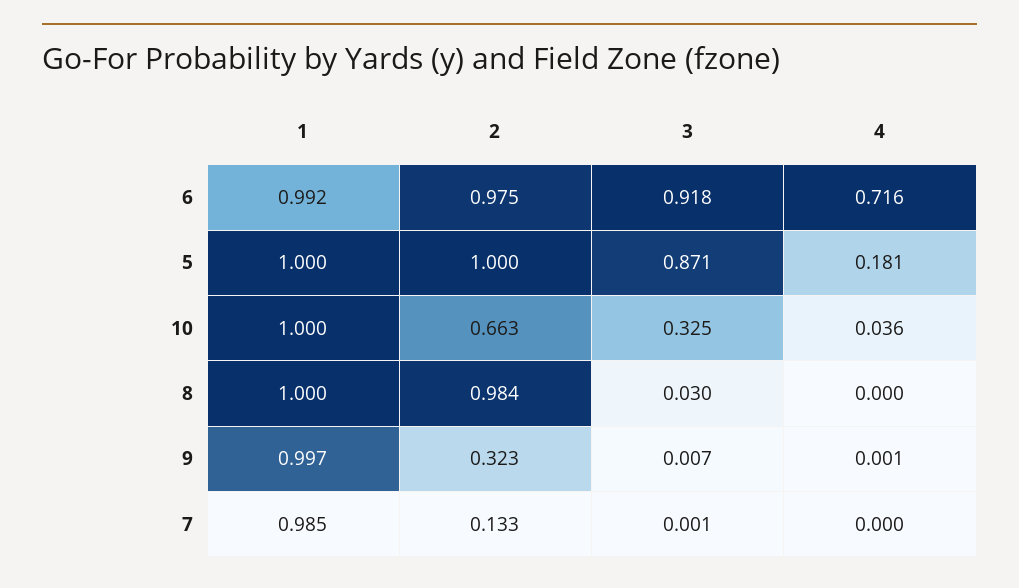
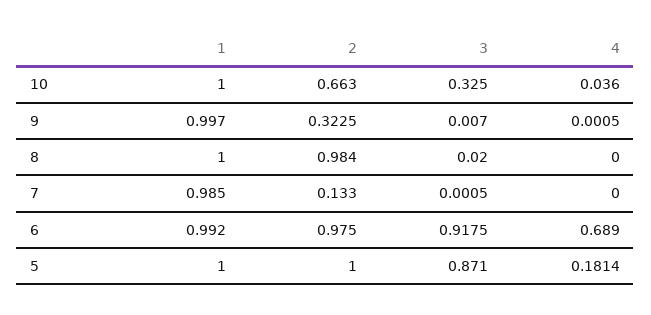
  {
    "1": {
      "6": 0.992,
      "5": 1,
      "10": 1,
      "8": 1,
      "9": 0.997,
      "7": 0.985
    },
    "2": {
      "6": 0.975,
      "5": 1,
      "10": 0.663,
      "8": 0.984,
      "9": 0.3225,
      "7": 0.133
    },
    "3": {
      "6": 0.9175,
      "5": 0.871,
      "10": 0.325,
-     "8": 0.03,
+     "8": 0.02,
      "9": 0.007,
      "7": 0.0005
    },
    "4": {
-     "6": 0.716,
+     "6": 0.689,
      "5": 0.1814,
      "10": 0.036,
      "8": 0,
      "9": 0.0005,
      "7": 0
    }
  }

